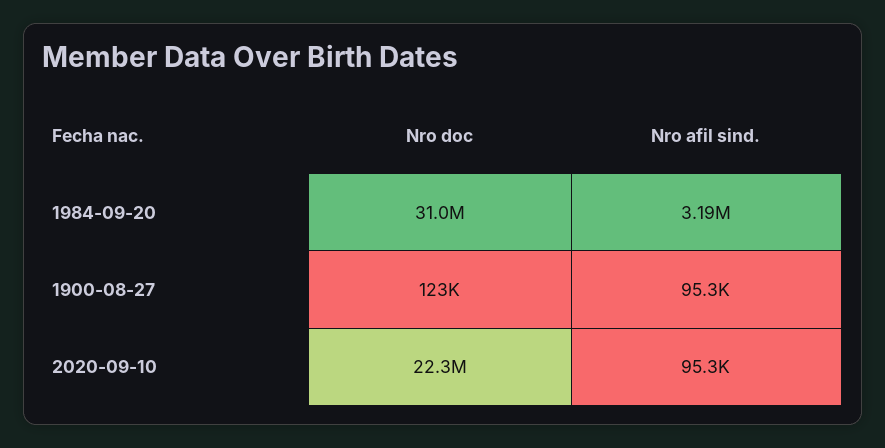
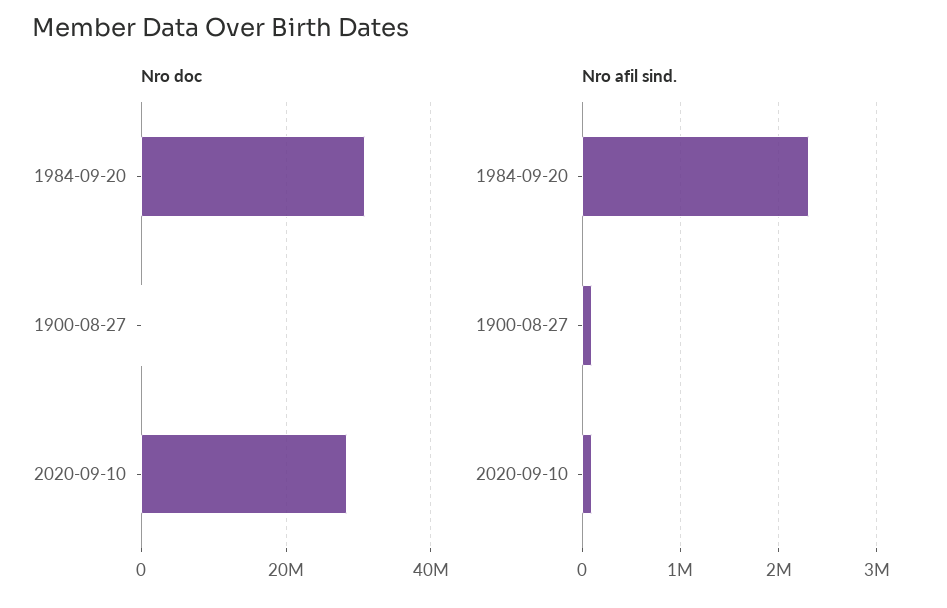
  {
    "Nro doc": {
      "1984-09-20": 31000000,
      "1900-08-27": 123000,
-     "2020-09-10": 22300000
+     "2020-09-10": 28000000
    },
    "Nro afil sind.": {
-     "1984-09-20": 3190000,
+     "1984-09-20": 2300000,
      "1900-08-27": 95300,
      "2020-09-10": 95300
    }
  }

